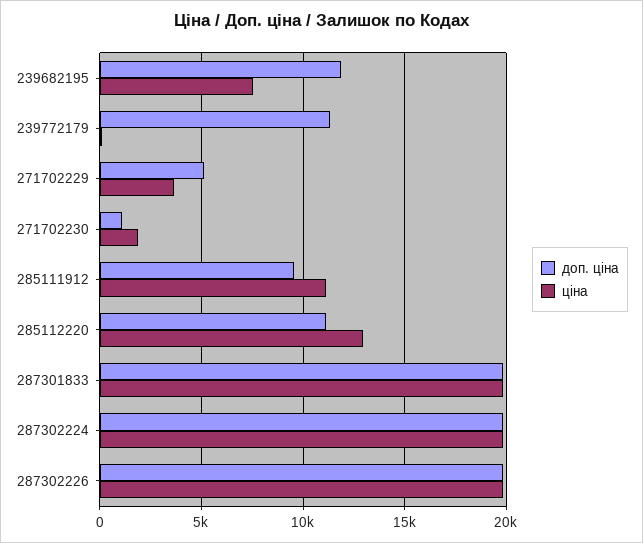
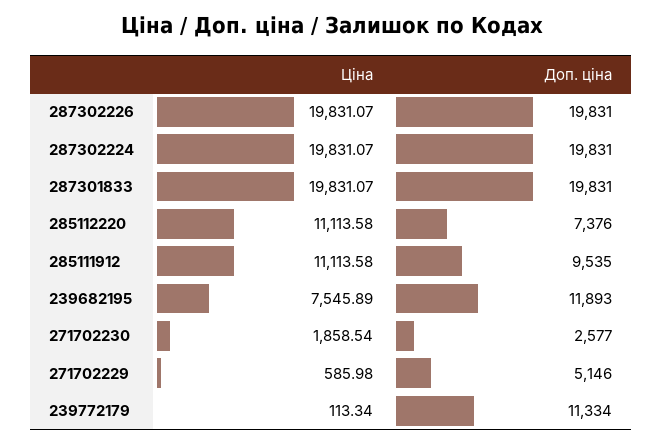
  {
    "доп. ціна": {
      "239682195": 11893,
      "239772179": 11334,
      "271702229": 5146,
-     "271702230": 1000,
+     "271702230": 2577,
      "285111912": 9535,
-     "285112220": 11000,
+     "285112220": 7376,
      "287301833": 19831,
      "287302224": 19831,
      "287302226": 19831
    },
    "ціна": {
      "239682195": 7545.89,
      "239772179": 113.34,
-     "271702229": 3500,
+     "271702229": 585.98,
      "271702230": 1858.54,
      "285111912": 11113.58,
-     "285112220": 13000,
+     "285112220": 11113.58,
      "287301833": 19831.07,
      "287302224": 19831.07,
      "287302226": 19831.07
    }
  }

